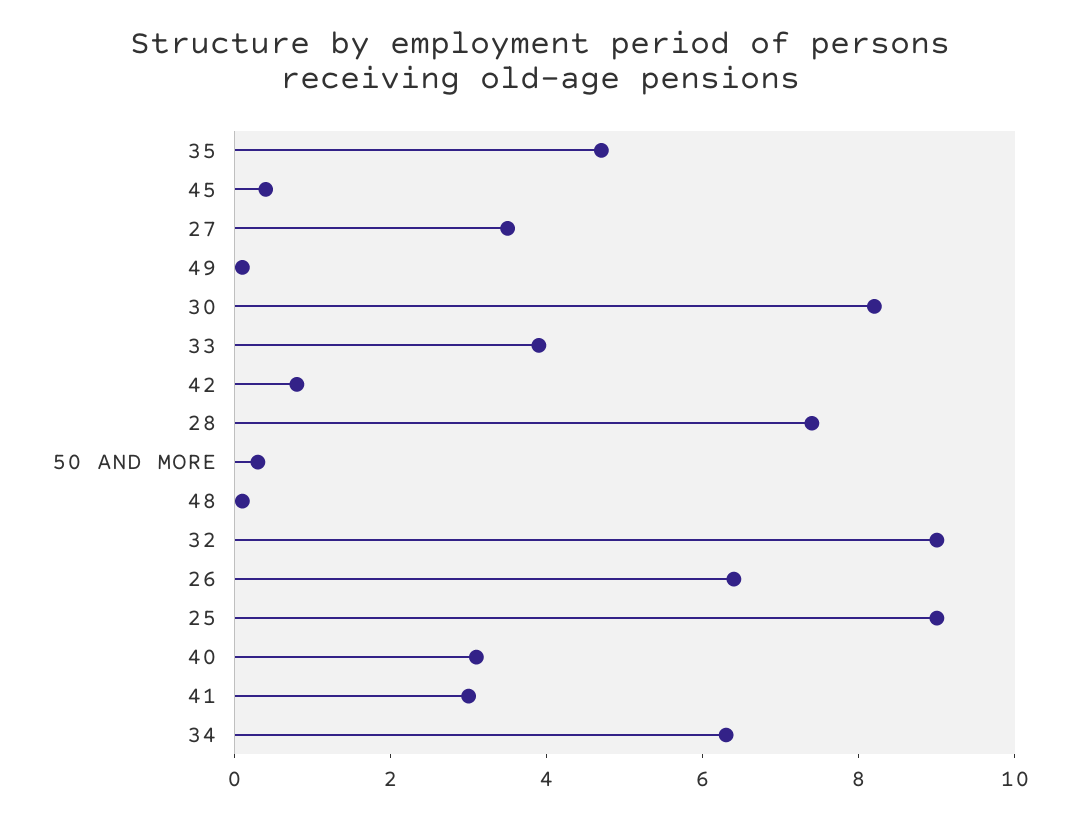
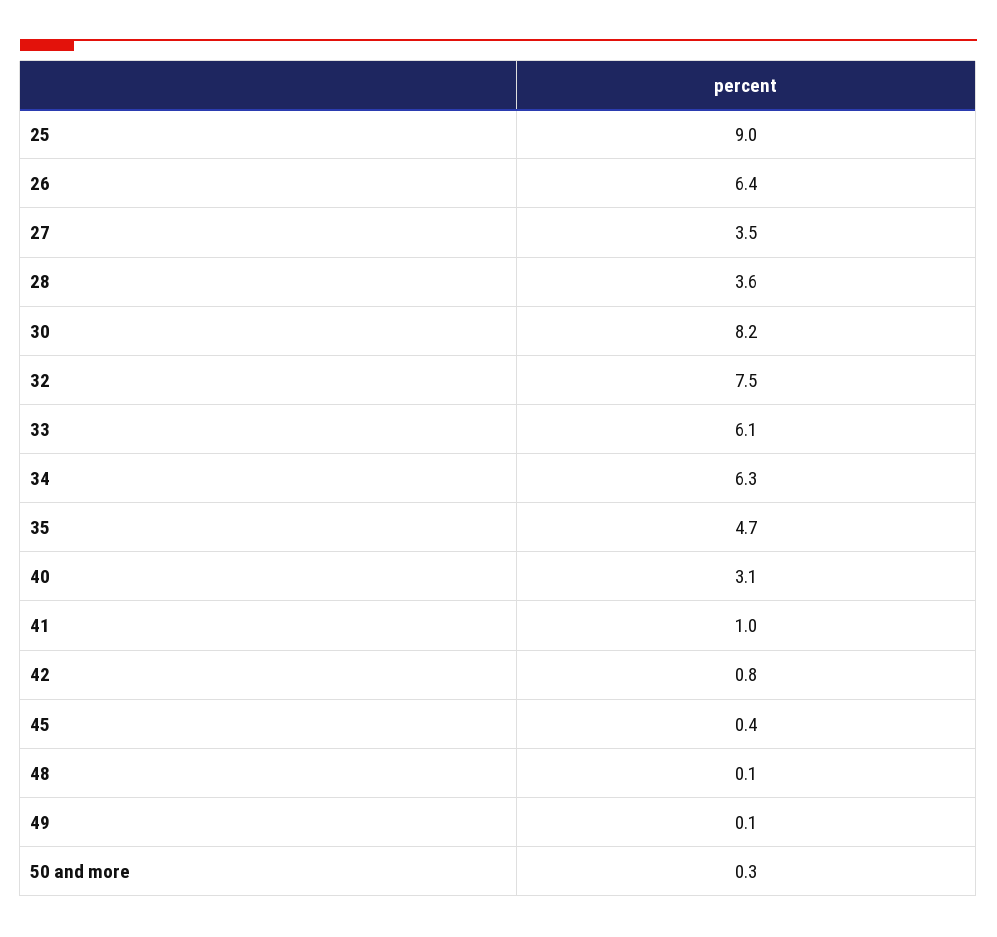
  {
    "35": 4.7,
    "45": 0.4,
    "27": 3.5,
    "49": 0.1,
    "30": 8.2,
-   "33": 4,
+   "33": 6.1,
    "42": 0.8,
-   "28": 7.5,
+   "28": 3.6,
    "50 AND MORE": 0.3,
    "48": 0.1,
-   "32": 9,
+   "32": 7.5,
    "26": 6.4,
    "25": 9,
    "40": 3.1,
-   "41": 3,
+   "41": 1,
    "34": 6.3
  }

